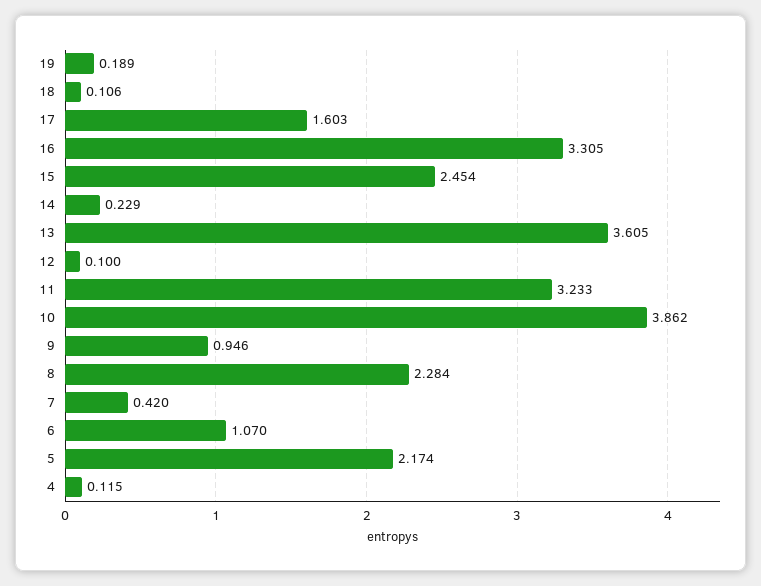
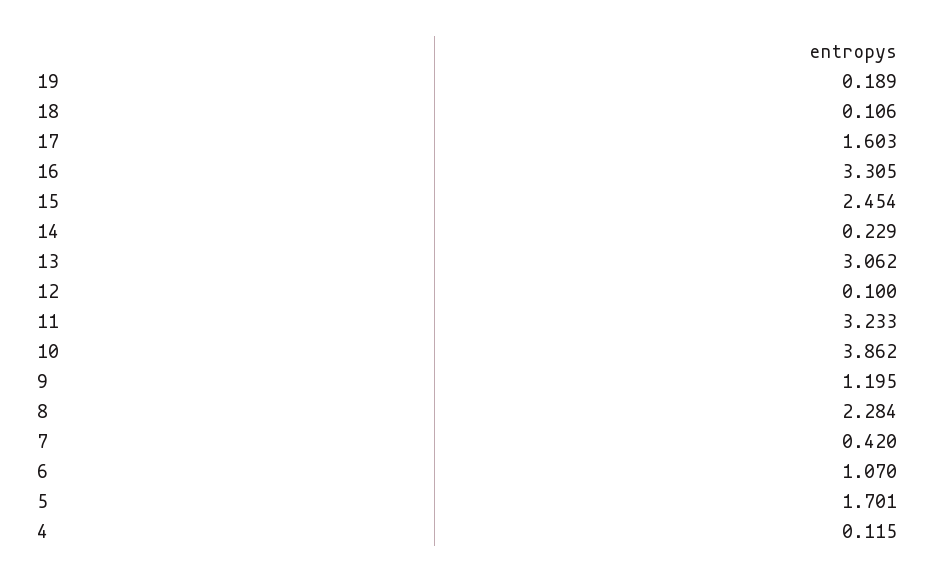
  {
    "19": 0.189,
    "18": 0.106,
    "17": 1.603,
    "16": 3.305,
    "15": 2.454,
    "14": 0.229,
-   "13": 3.605,
+   "13": 3.062,
    "12": 0.1,
    "11": 3.233,
    "10": 3.862,
-   "9": 0.946,
+   "9": 1.195,
    "8": 2.284,
    "7": 0.42,
    "6": 1.07,
-   "5": 2.174,
+   "5": 1.701,
    "4": 0.115
  }

